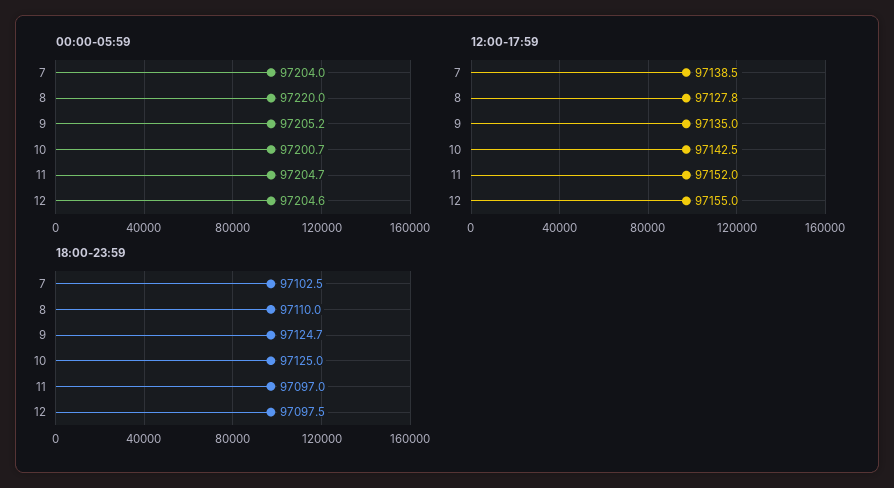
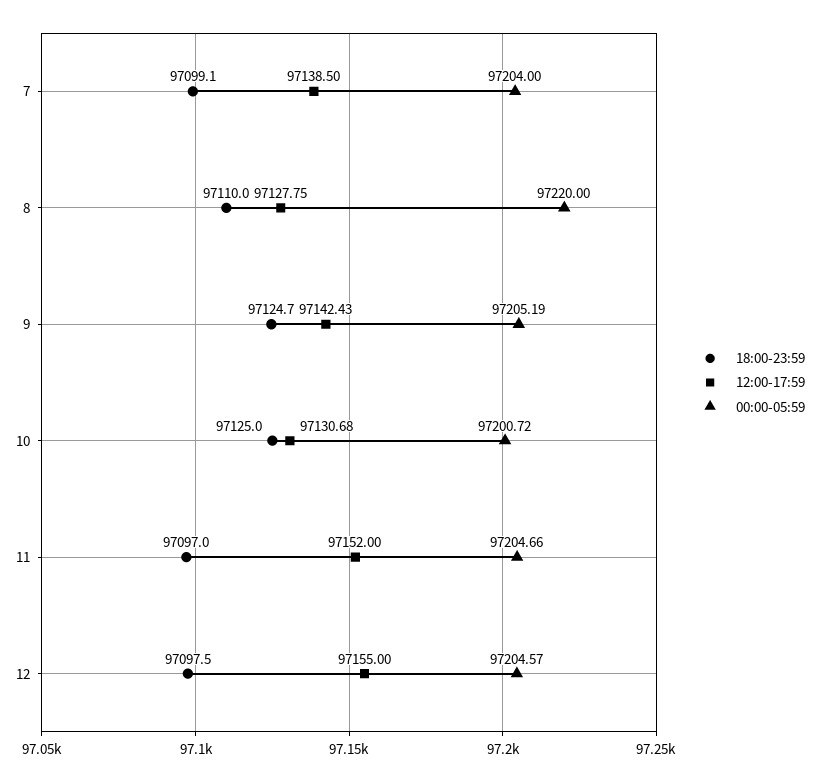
  {
    "00:00-05:59": {
      "7": 97204,
      "8": 97220,
      "9": 97205.19,
      "10": 97200.72,
      "11": 97204.66,
      "12": 97204.57
    },
    "12:00-17:59": {
      "7": 97138.5,
      "8": 97127.75,
-     "9": 97135,
+     "9": 97142.43,
-     "10": 97142.5,
+     "10": 97130.68,
      "11": 97152,
      "12": 97155
    },
    "18:00-23:59": {
-     "7": 97102.5,
+     "7": 97099.1,
      "8": 97110,
      "9": 97124.7,
      "10": 97125,
      "11": 97097,
      "12": 97097.5
    }
  }

